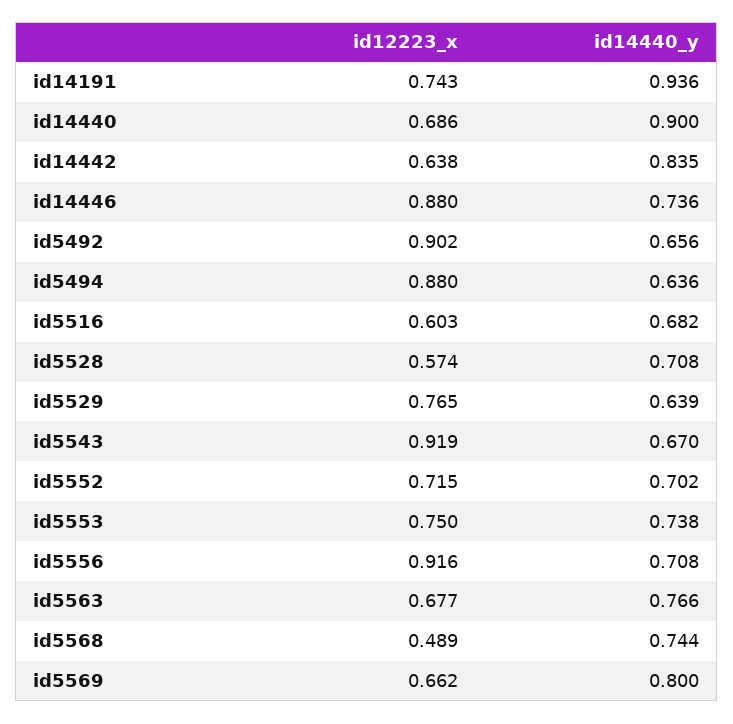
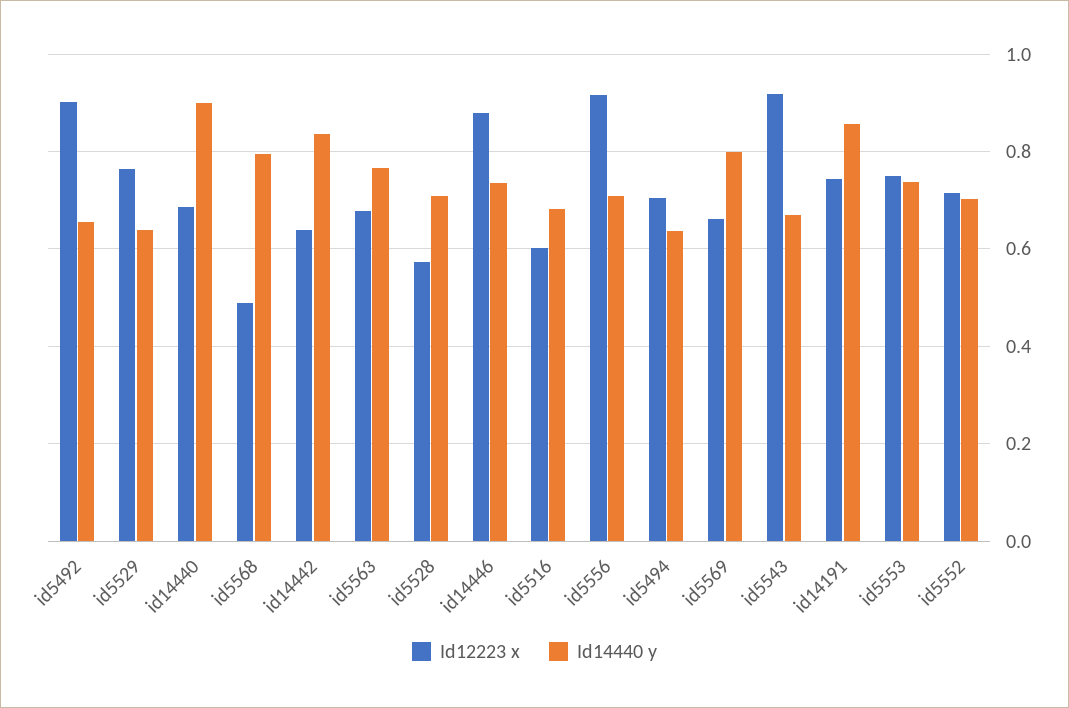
  {
    "id12223_x": {
      "id14191": 0.743,
      "id14440": 0.686,
      "id14442": 0.638,
      "id14446": 0.88,
      "id5492": 0.902,
-     "id5494": 0.88,
+     "id5494": 0.7,
      "id5516": 0.603,
      "id5528": 0.574,
      "id5529": 0.765,
      "id5543": 0.919,
      "id5552": 0.715,
      "id5553": 0.75,
      "id5556": 0.916,
      "id5563": 0.677,
      "id5568": 0.489,
      "id5569": 0.662
    },
    "id14440_y": {
-     "id14191": 0.936,
+     "id14191": 0.86,
      "id14440": 0.9,
      "id14442": 0.835,
      "id14446": 0.736,
      "id5492": 0.656,
      "id5494": 0.636,
      "id5516": 0.682,
      "id5528": 0.708,
      "id5529": 0.639,
      "id5543": 0.67,
      "id5552": 0.702,
      "id5553": 0.738,
      "id5556": 0.708,
      "id5563": 0.766,
-     "id5568": 0.744,
+     "id5568": 0.8,
      "id5569": 0.8
    }
  }

